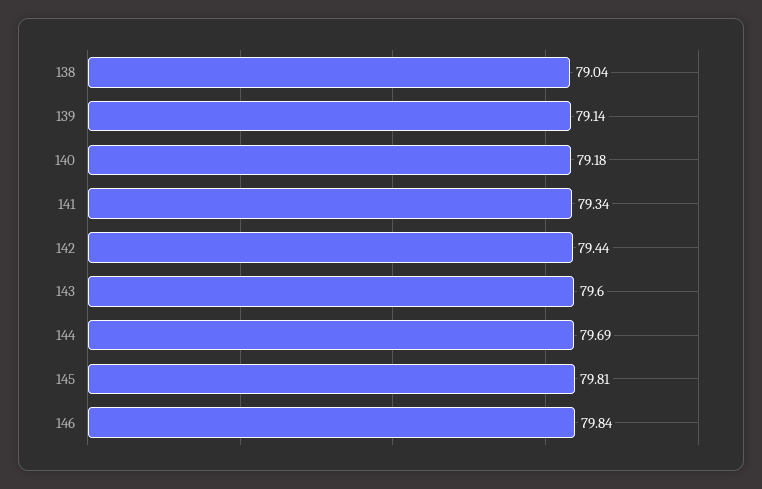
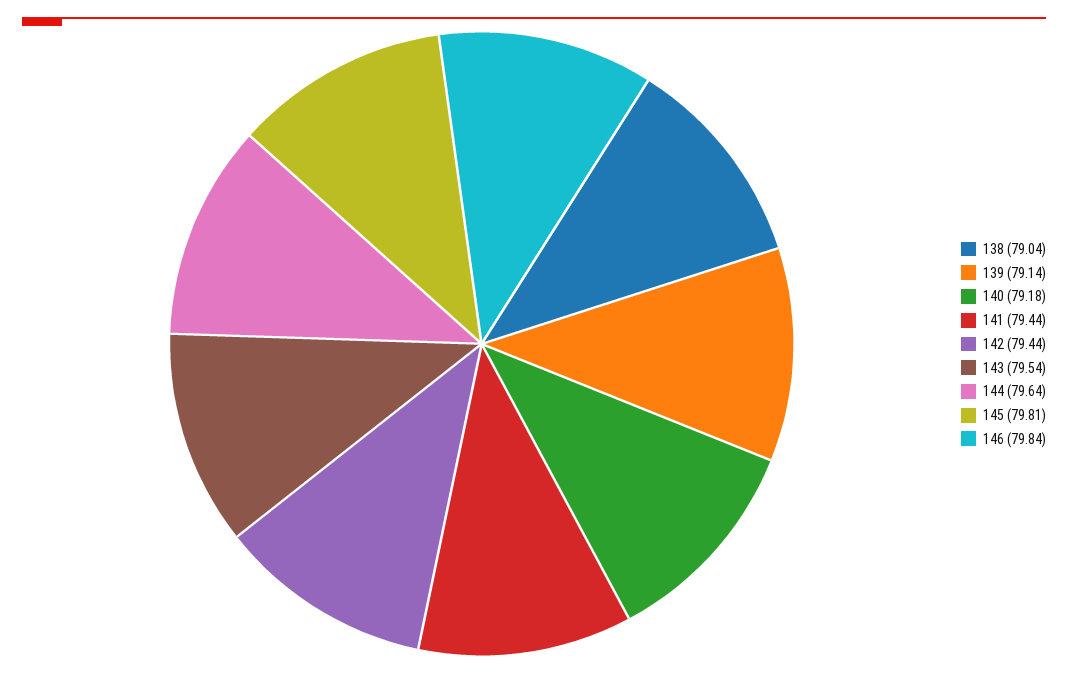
  {
    "138": 79.04,
    "139": 79.14,
    "140": 79.18,
-   "141": 79.34,
+   "141": 79.44,
    "142": 79.44,
-   "143": 79.6,
+   "143": 79.54,
-   "144": 79.69,
+   "144": 79.64,
    "145": 79.81,
    "146": 79.84
  }

